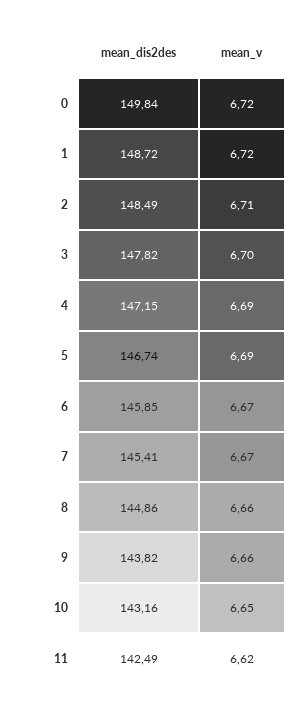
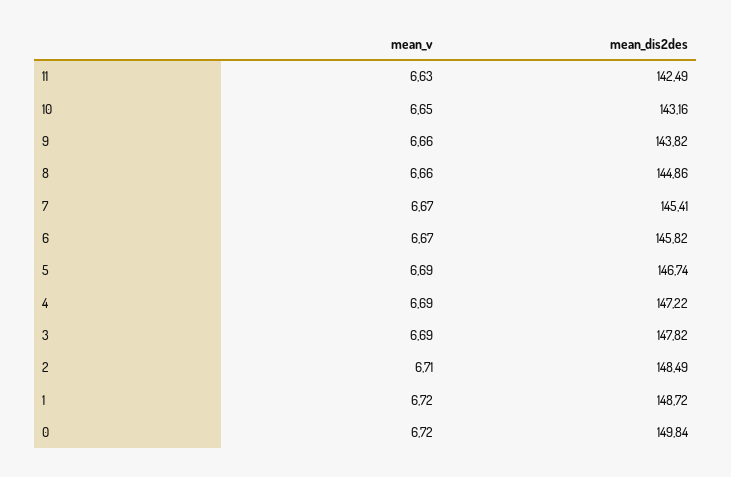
  {
    "mean_dis2des": {
      "0": 149.84,
      "1": 148.72,
      "2": 148.49,
      "3": 147.82,
-     "4": 147.15,
+     "4": 147.22,
      "5": 146.74,
-     "6": 145.85,
+     "6": 145.82,
      "7": 145.41,
      "8": 144.86,
      "9": 143.82,
      "10": 143.16,
      "11": 142.49
    },
    "mean_v": {
      "0": 6.72,
      "1": 6.72,
      "2": 6.71,
-     "3": 6.7,
+     "3": 6.69,
      "4": 6.69,
      "5": 6.69,
      "6": 6.67,
      "7": 6.67,
      "8": 6.66,
      "9": 6.66,
      "10": 6.65,
-     "11": 6.62
+     "11": 6.63
    }
  }

